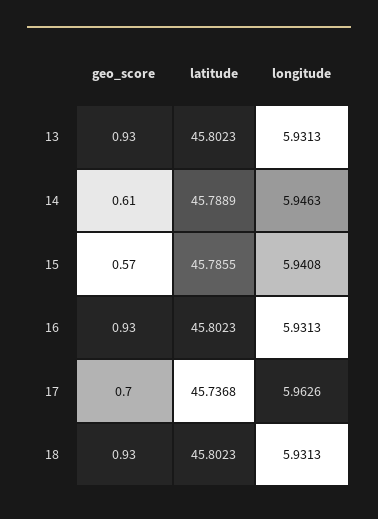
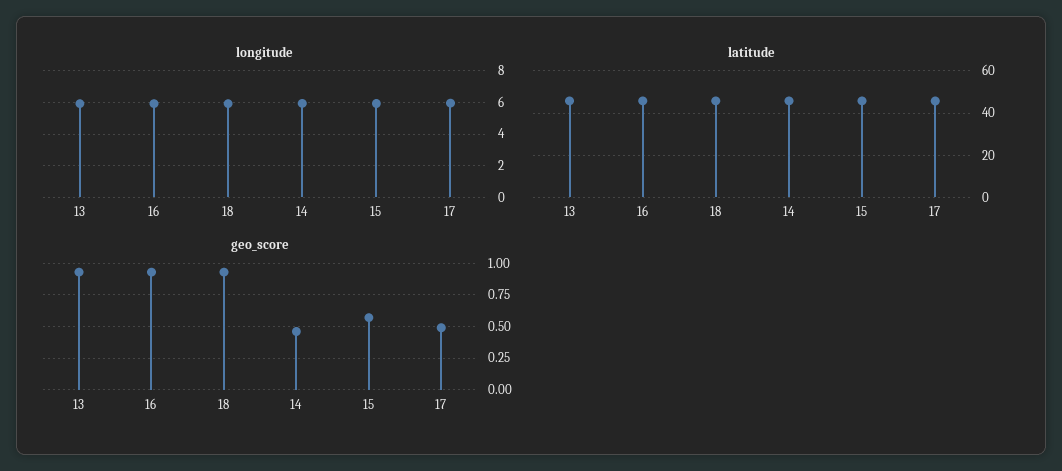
  {
    "geo_score": {
      "13": 0.93,
-     "14": 0.61,
+     "14": 0.45,
      "15": 0.57,
      "16": 0.93,
-     "17": 0.7,
+     "17": 0.5,
      "18": 0.93
    },
    "latitude": {
      "13": 45.8023,
      "14": 45.7889,
      "15": 45.7855,
      "16": 45.8023,
      "17": 45.7368,
      "18": 45.8023
    },
    "longitude": {
      "13": 5.9313,
      "14": 5.9463,
      "15": 5.9408,
      "16": 5.9313,
      "17": 5.9626,
      "18": 5.9313
    }
  }

